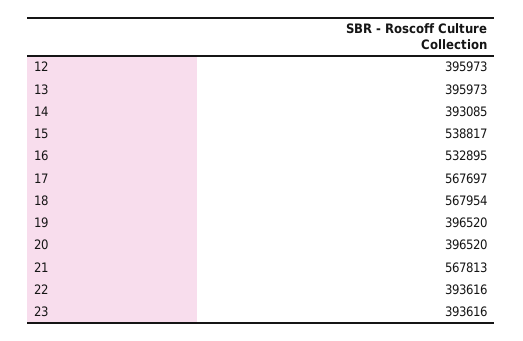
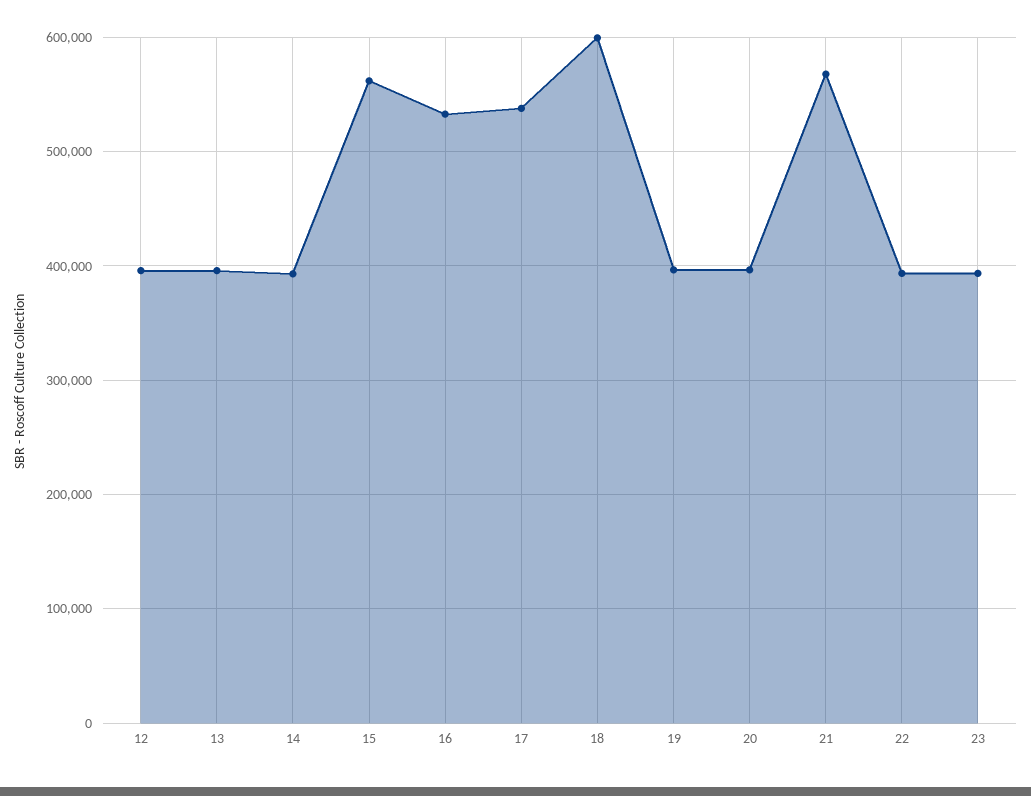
  {
    "12": 395973,
    "13": 395973,
    "14": 393085,
-   "15": 538817,
+   "15": 560000,
    "16": 532895,
-   "17": 567697,
+   "17": 540000,
-   "18": 567954,
+   "18": 600000,
    "19": 396520,
    "20": 396520,
    "21": 567813,
    "22": 393616,
    "23": 393616
  }

